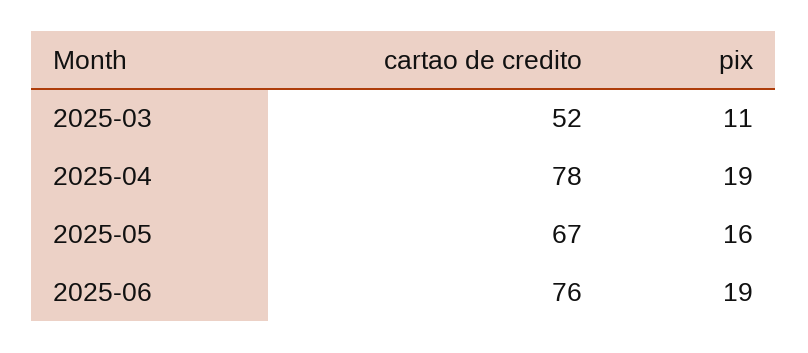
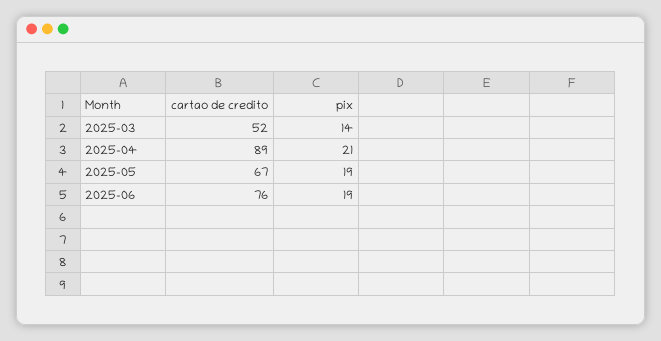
  {
    "cartao de credito": {
      "2025-03": 52,
-     "2025-04": 78,
+     "2025-04": 89,
      "2025-05": 67,
      "2025-06": 76
    },
    "pix": {
-     "2025-03": 11,
+     "2025-03": 14,
-     "2025-04": 19,
+     "2025-04": 21,
-     "2025-05": 16,
+     "2025-05": 19,
      "2025-06": 19
    }
  }

